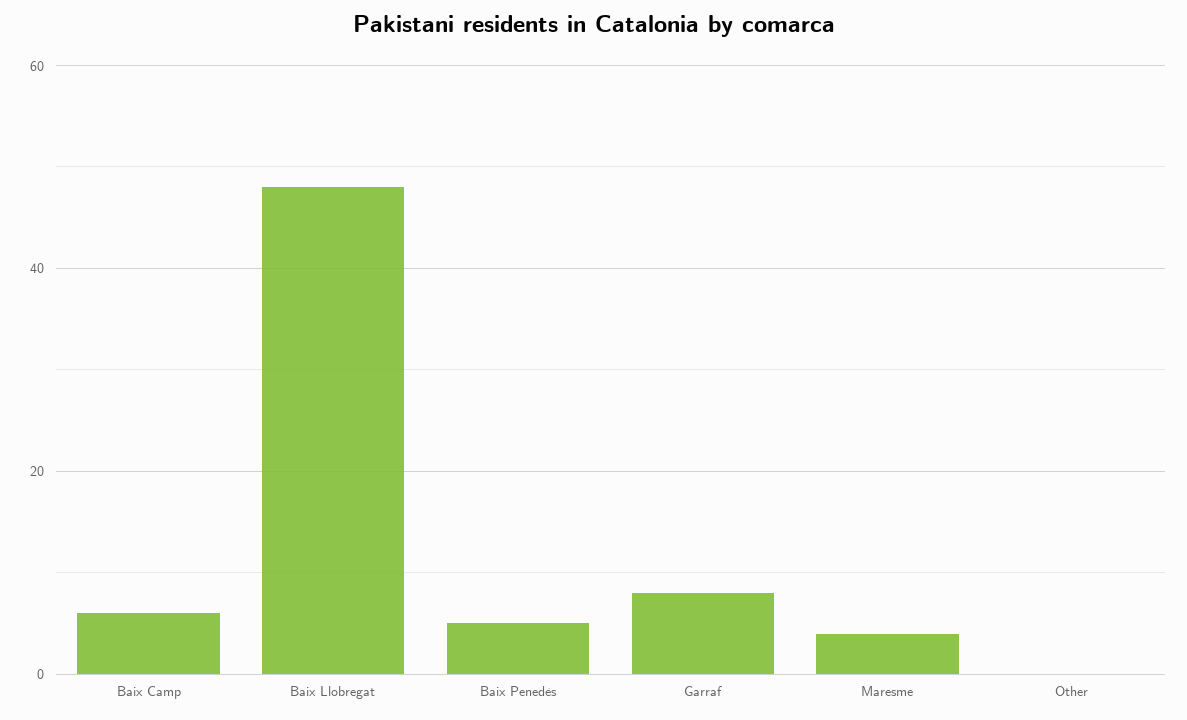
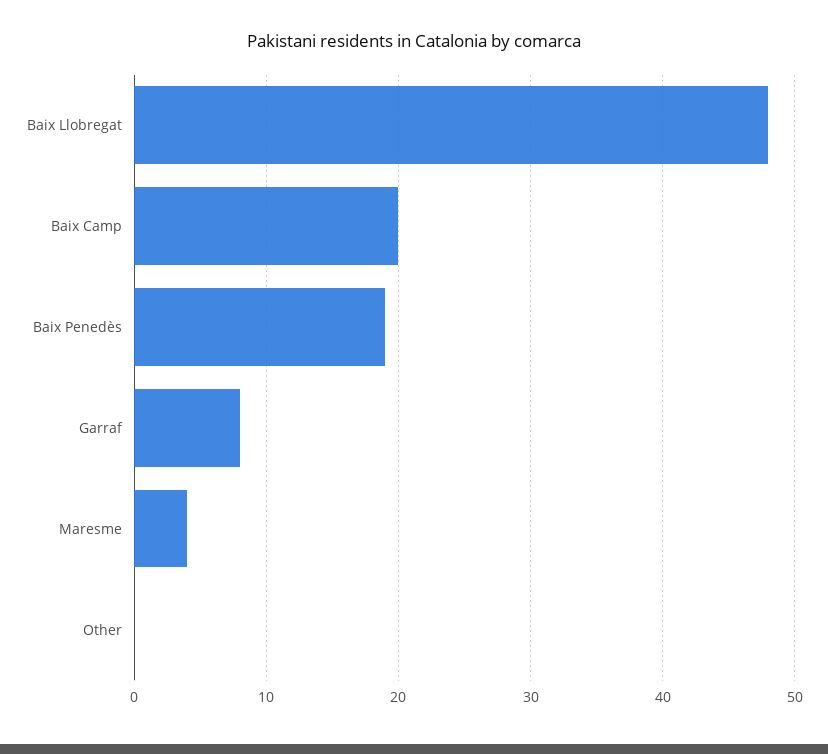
  {
-   "Baix Camp": 5,
+   "Baix Camp": 20,
    "Baix Llobregat": 48,
-   "Baix Penedès": 5,
+   "Baix Penedès": 19,
    "Garraf": 8,
    "Maresme": 4,
    "Other": 0
  }

